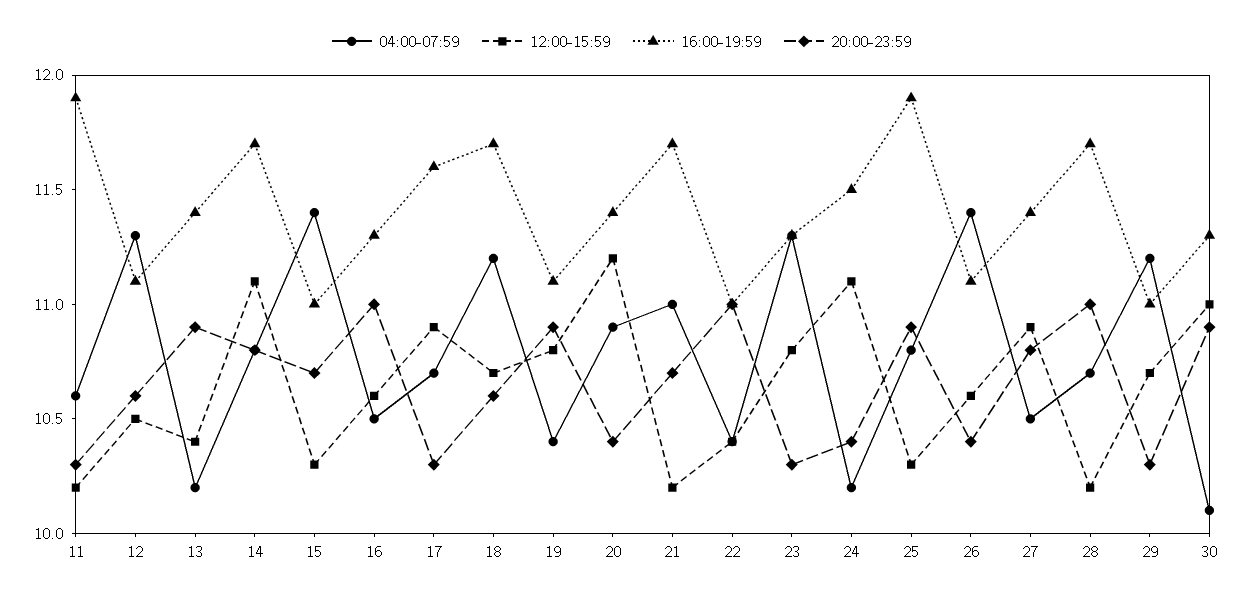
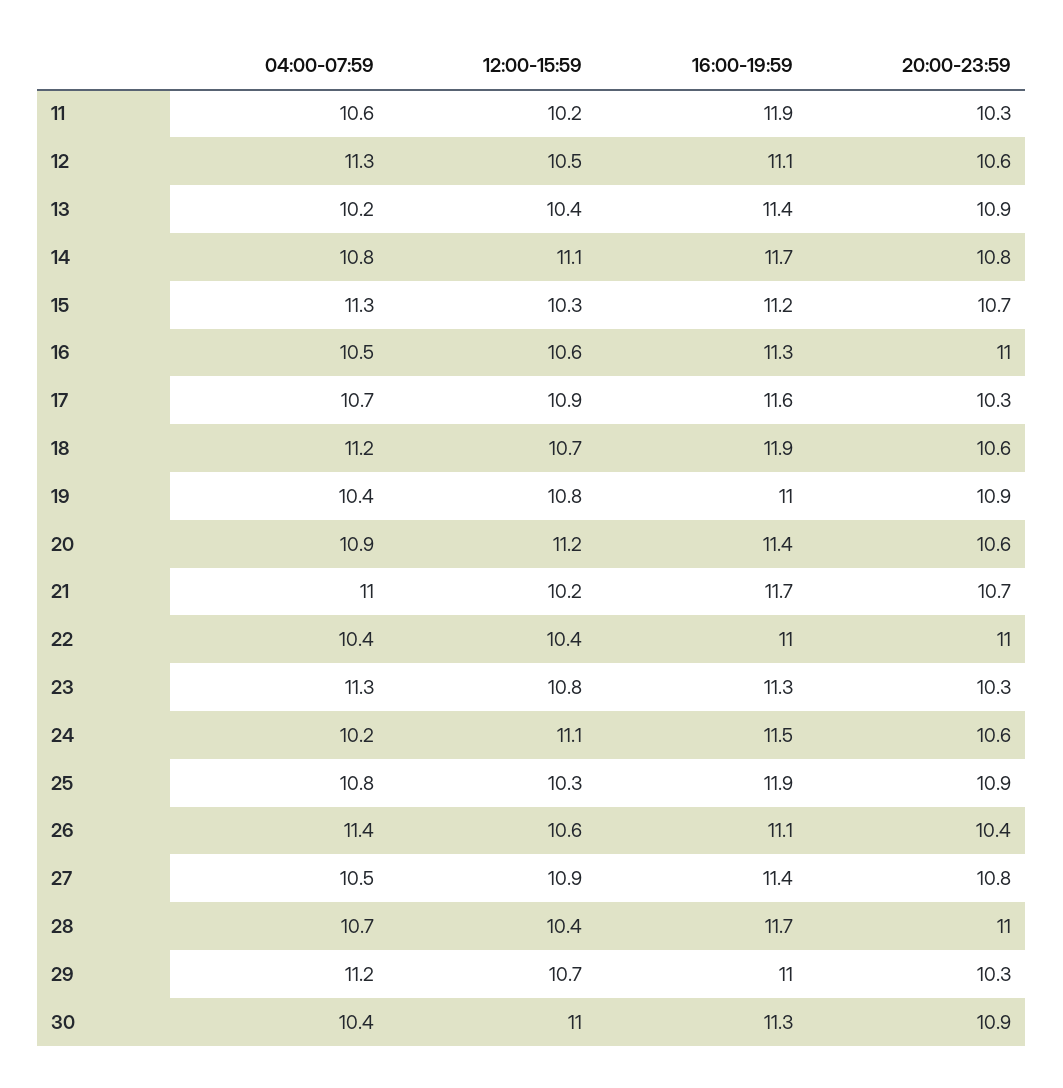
  {
    "04:00-07:59": {
      "11": 10.6,
      "12": 11.3,
      "13": 10.2,
      "14": 10.8,
-     "15": 11.4,
+     "15": 11.3,
      "16": 10.5,
      "17": 10.7,
      "18": 11.2,
      "19": 10.4,
      "20": 10.9,
      "21": 11,
      "22": 10.4,
      "23": 11.3,
      "24": 10.2,
      "25": 10.8,
      "26": 11.4,
      "27": 10.5,
      "28": 10.7,
      "29": 11.2,
-     "30": 10.1
+     "30": 10.4
    },
    "12:00-15:59": {
      "11": 10.2,
      "12": 10.5,
      "13": 10.4,
      "14": 11.1,
      "15": 10.3,
      "16": 10.6,
      "17": 10.9,
      "18": 10.7,
      "19": 10.8,
      "20": 11.2,
      "21": 10.2,
      "22": 10.4,
      "23": 10.8,
      "24": 11.1,
      "25": 10.3,
      "26": 10.6,
      "27": 10.9,
-     "28": 10.2,
+     "28": 10.4,
      "29": 10.7,
      "30": 11
    },
    "16:00-19:59": {
      "11": 11.9,
      "12": 11.1,
      "13": 11.4,
      "14": 11.7,
-     "15": 11,
+     "15": 11.2,
      "16": 11.3,
      "17": 11.6,
-     "18": 11.7,
+     "18": 11.9,
-     "19": 11.1,
+     "19": 11,
      "20": 11.4,
      "21": 11.7,
      "22": 11,
      "23": 11.3,
      "24": 11.5,
      "25": 11.9,
      "26": 11.1,
      "27": 11.4,
      "28": 11.7,
      "29": 11,
      "30": 11.3
    },
    "20:00-23:59": {
      "11": 10.3,
      "12": 10.6,
      "13": 10.9,
      "14": 10.8,
      "15": 10.7,
      "16": 11,
      "17": 10.3,
      "18": 10.6,
      "19": 10.9,
-     "20": 10.4,
+     "20": 10.6,
      "21": 10.7,
      "22": 11,
      "23": 10.3,
-     "24": 10.4,
+     "24": 10.6,
      "25": 10.9,
      "26": 10.4,
      "27": 10.8,
      "28": 11,
      "29": 10.3,
      "30": 10.9
    }
  }

